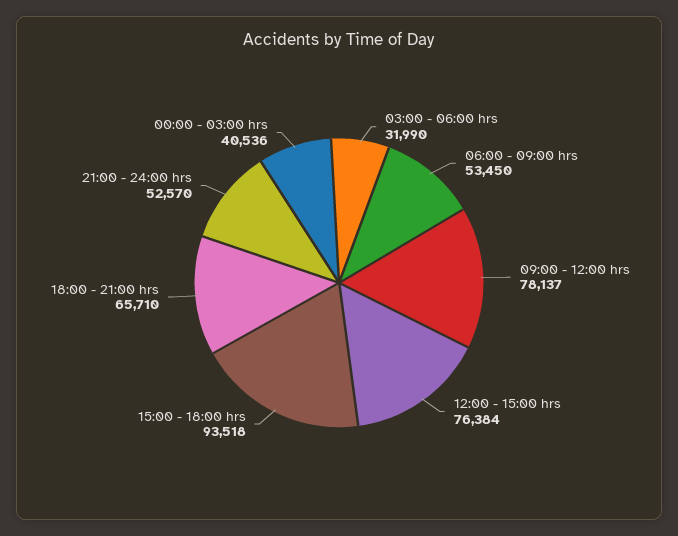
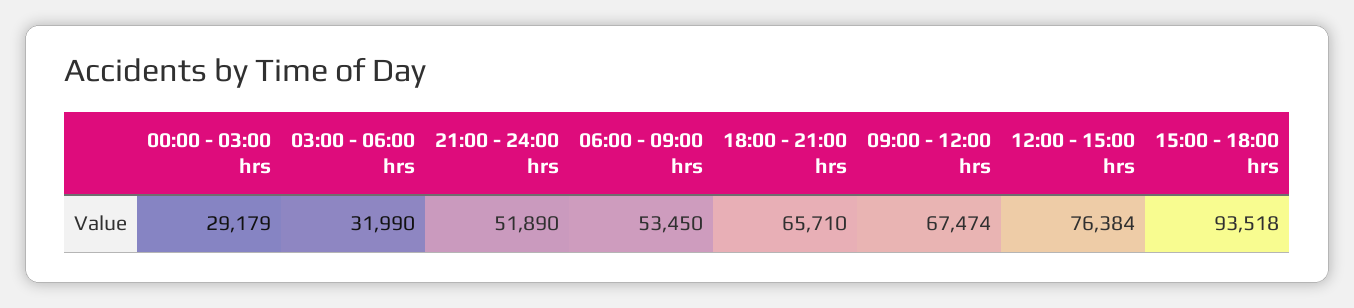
  {
    "03:00 - 06:00 hrs": 31990,
    "06:00 - 09:00 hrs": 53450,
-   "09:00 - 12:00 hrs": 78137,
+   "09:00 - 12:00 hrs": 67474,
    "12:00 - 15:00 hrs": 76384,
    "15:00 - 18:00 hrs": 93518,
    "18:00 - 21:00 hrs": 65710,
-   "21:00 - 24:00 hrs": 52570,
+   "21:00 - 24:00 hrs": 51890,
-   "00:00 - 03:00 hrs": 40536
+   "00:00 - 03:00 hrs": 29179
  }

